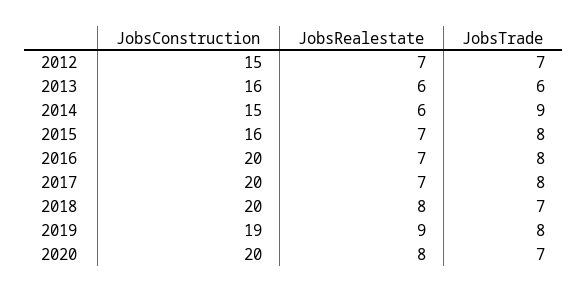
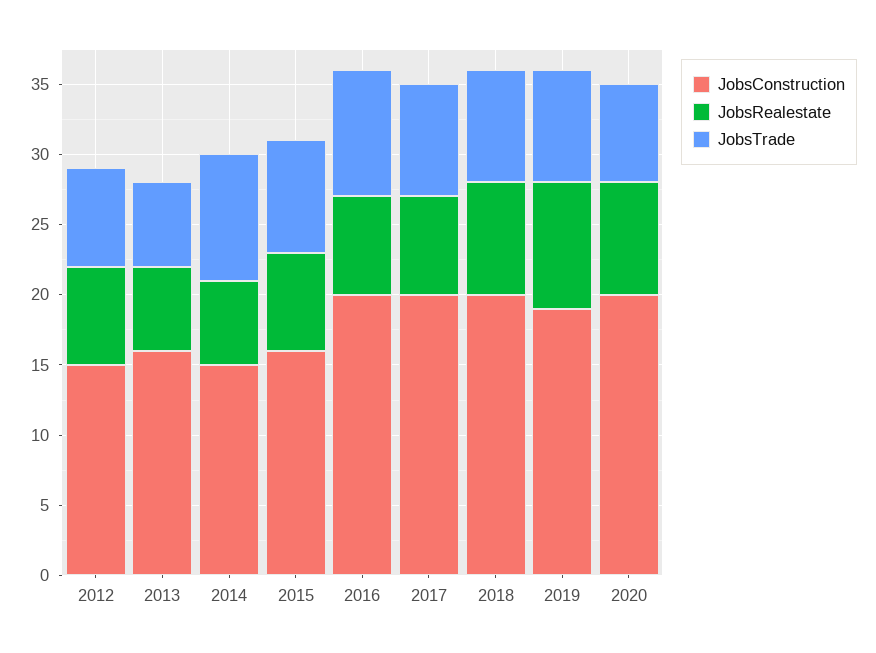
  {
    "JobsConstruction": {
      "2012": 15,
      "2013": 16,
      "2014": 15,
      "2015": 16,
      "2016": 20,
      "2017": 20,
      "2018": 20,
      "2019": 19,
      "2020": 20
    },
    "JobsRealestate": {
      "2012": 7,
      "2013": 6,
      "2014": 6,
      "2015": 7,
      "2016": 7,
      "2017": 7,
      "2018": 8,
      "2019": 9,
      "2020": 8
    },
    "JobsTrade": {
      "2012": 7,
      "2013": 6,
      "2014": 9,
      "2015": 8,
-     "2016": 8,
+     "2016": 9,
      "2017": 8,
-     "2018": 7,
+     "2018": 8,
      "2019": 8,
      "2020": 7
    }
  }

